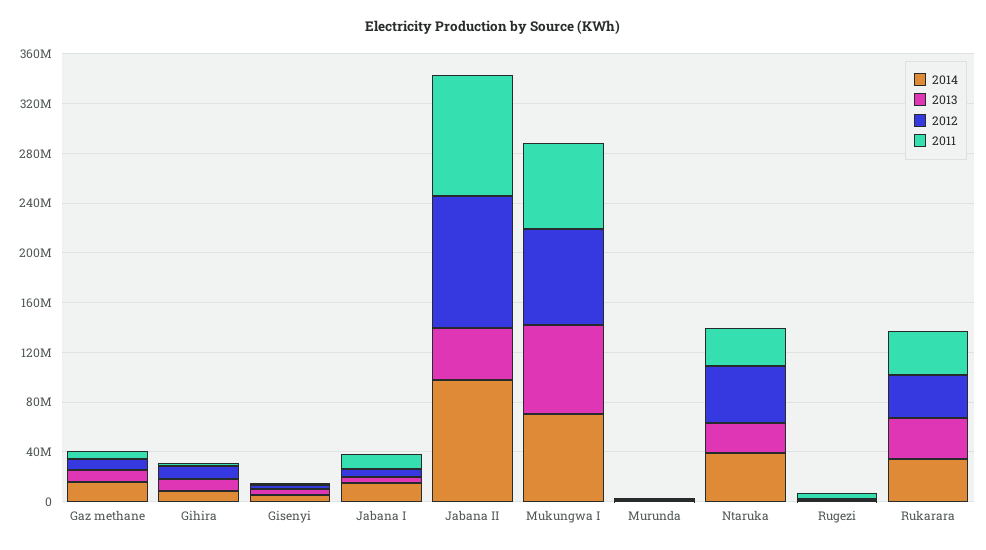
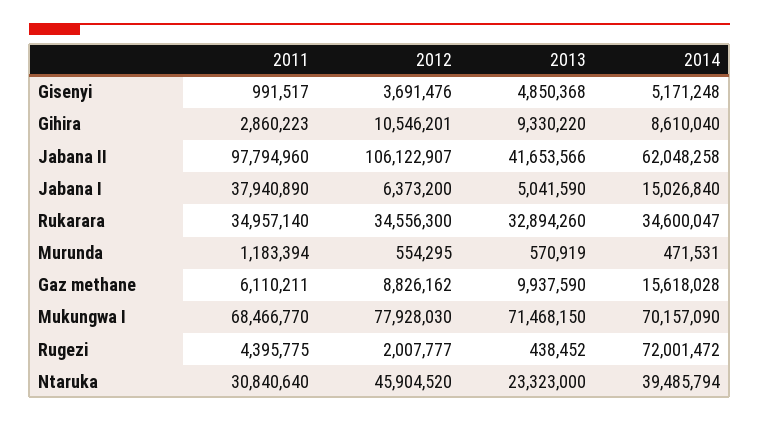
  {
    "2014": {
      "Gaz methane": 15618028,
      "Gihira": 8610040,
      "Gisenyi": 5171248,
      "Jabana I": 15026840,
-     "Jabana II": 100000000,
+     "Jabana II": 62048258,
      "Mukungwa I": 70157090,
      "Murunda": 471531,
      "Ntaruka": 39485794,
-     "Rugezi": 0,
+     "Rugezi": 72001472,
      "Rukarara": 34600047
    },
    "2013": {
      "Gaz methane": 9937590,
      "Gihira": 9330220,
      "Gisenyi": 4850368,
      "Jabana I": 5041590,
      "Jabana II": 41653566,
      "Mukungwa I": 71468150,
      "Murunda": 570919,
      "Ntaruka": 23323000,
      "Rugezi": 438452,
      "Rukarara": 32894260
    },
    "2012": {
      "Gaz methane": 8826162,
      "Gihira": 10546201,
      "Gisenyi": 3691476,
      "Jabana I": 6373200,
      "Jabana II": 106122907,
      "Mukungwa I": 77928030,
      "Murunda": 554295,
      "Ntaruka": 45904520,
      "Rugezi": 2007777,
      "Rukarara": 34556300
    },
    "2011": {
      "Gaz methane": 6110211,
      "Gihira": 2860223,
      "Gisenyi": 991517,
-     "Jabana I": 10000000,
+     "Jabana I": 37940890,
      "Jabana II": 97794960,
      "Mukungwa I": 68466770,
      "Murunda": 1183394,
      "Ntaruka": 30840640,
      "Rugezi": 4395775,
      "Rukarara": 34957140
    }
  }

